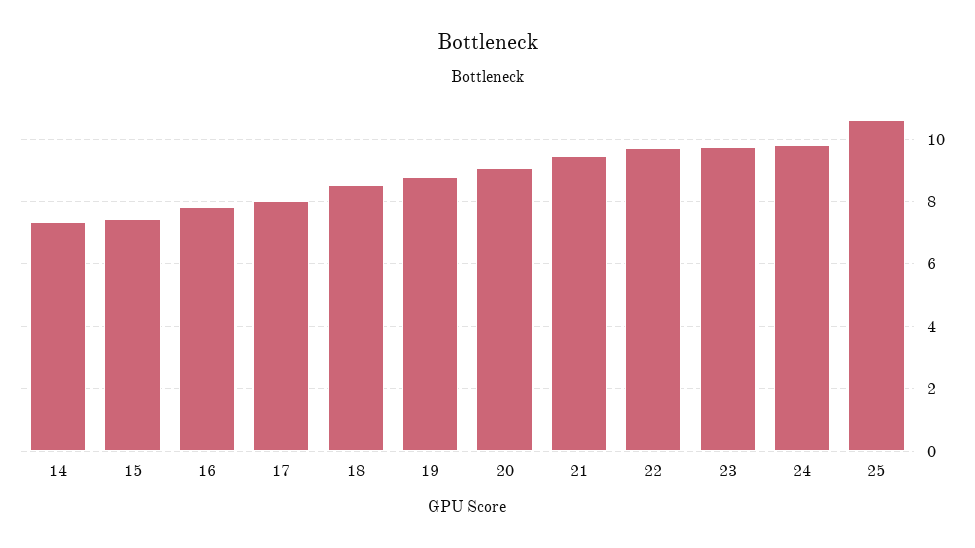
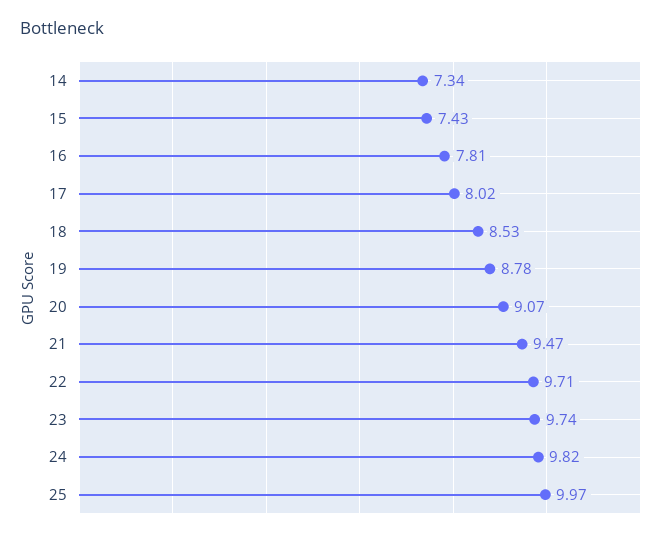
  {
    "14": 7.34,
    "15": 7.43,
    "16": 7.81,
    "17": 8.02,
    "18": 8.53,
    "19": 8.78,
    "20": 9.07,
    "21": 9.47,
    "22": 9.71,
    "23": 9.74,
    "24": 9.82,
-   "25": 10.6
+   "25": 9.97
  }

